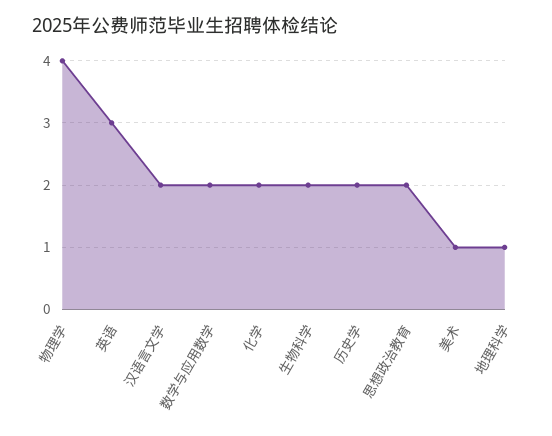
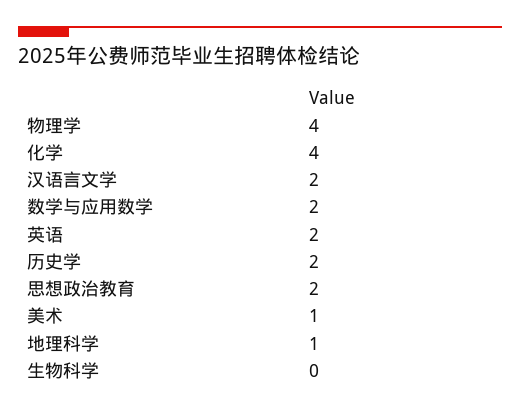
  {
    "物理学": 4,
-   "英语": 3,
+   "英语": 2,
    "汉语言文学": 2,
    "数学与应用数学": 2,
-   "化学": 2,
+   "化学": 4,
-   "生物科学": 2,
+   "生物科学": 0,
    "历史学": 2,
    "思想政治教育": 2,
    "美术": 1,
    "地理科学": 1
  }

